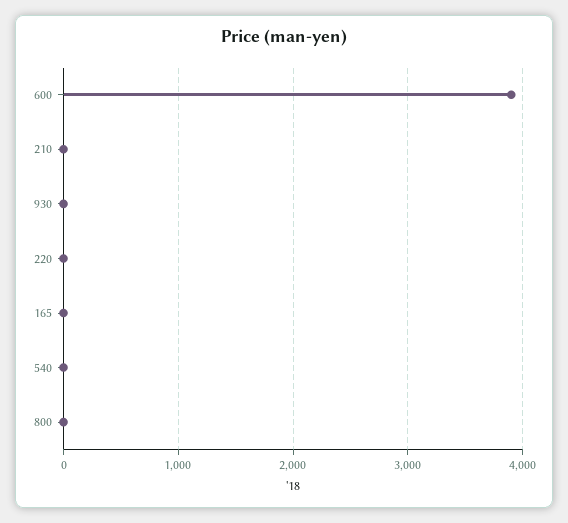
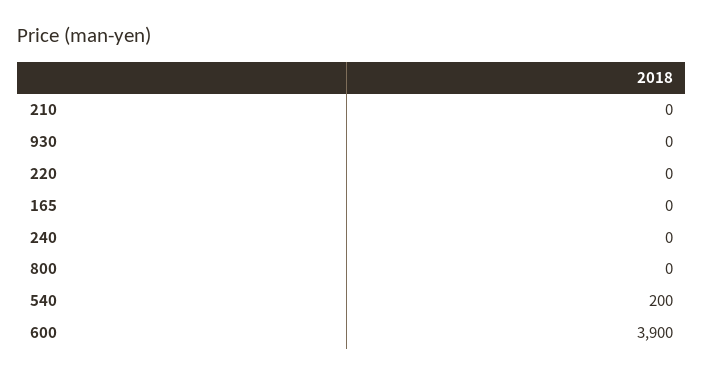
  {
    "600": 3900,
    "210": 0,
    "930": 0,
    "220": 0,
    "165": 0,
-   "540": 0,
+   "540": 200,
-   "800": 0
+   "800": 0,
+   "240": 0
  }

